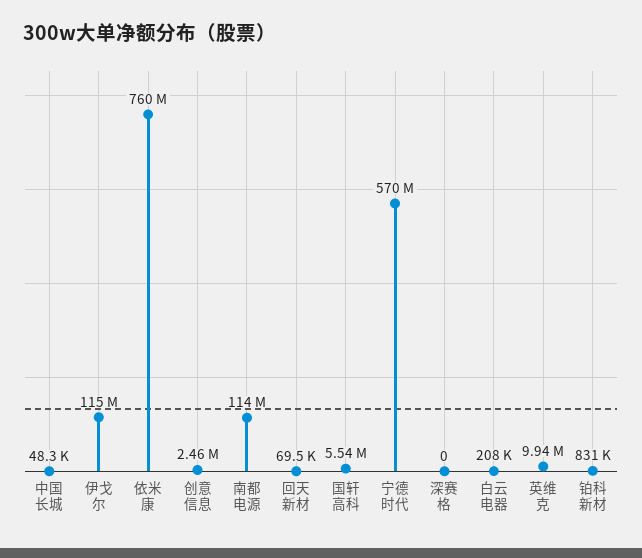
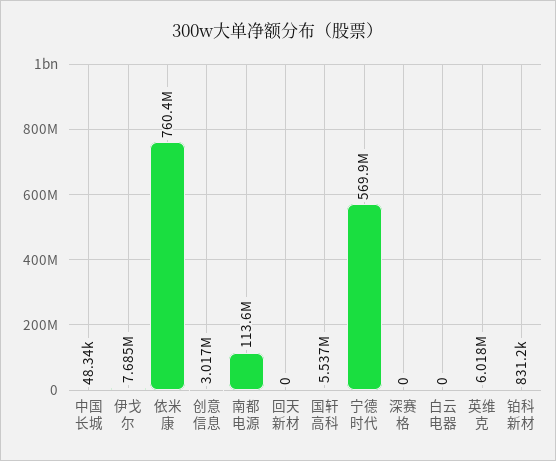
  {
    "中国长城": 48340,
-   "伊戈尔": 115000000,
+   "伊戈尔": 7685000,
    "依米康": 760400000,
-   "创意信息": 2460000,
+   "创意信息": 3017000,
    "南都电源": 113600000,
-   "回天新材": 69500,
+   "回天新材": 0,
    "国轩高科": 5537000,
    "宁德时代": 569900000,
    "深赛格": 0,
-   "白云电器": 208000,
+   "白云电器": 0,
-   "英维克": 9940000,
+   "英维克": 6018000,
    "铂科新材": 831200
  }

